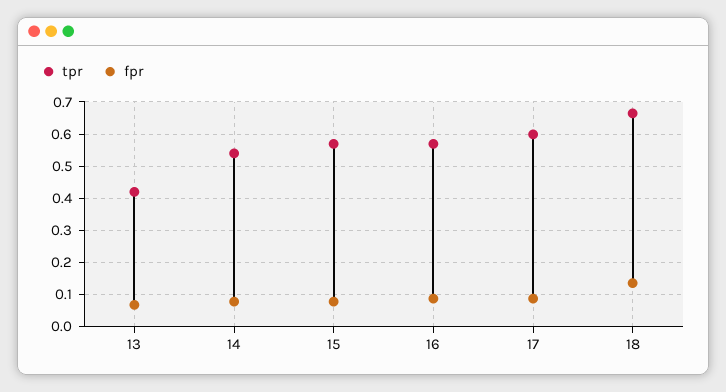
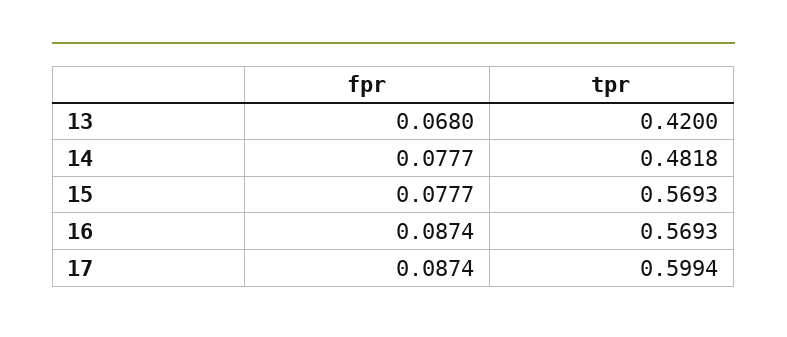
  {
    "tpr": {
      "13": 0.42,
-     "14": 0.54,
+     "14": 0.4818,
      "15": 0.5693,
      "16": 0.5693,
-     "17": 0.5994,
+     "17": 0.5994
-     "18": 0.66
    },
    "fpr": {
      "13": 0.068,
      "14": 0.0777,
      "15": 0.0777,
      "16": 0.0874,
-     "17": 0.0874,
+     "17": 0.0874
-     "18": 0.14
    }
  }

